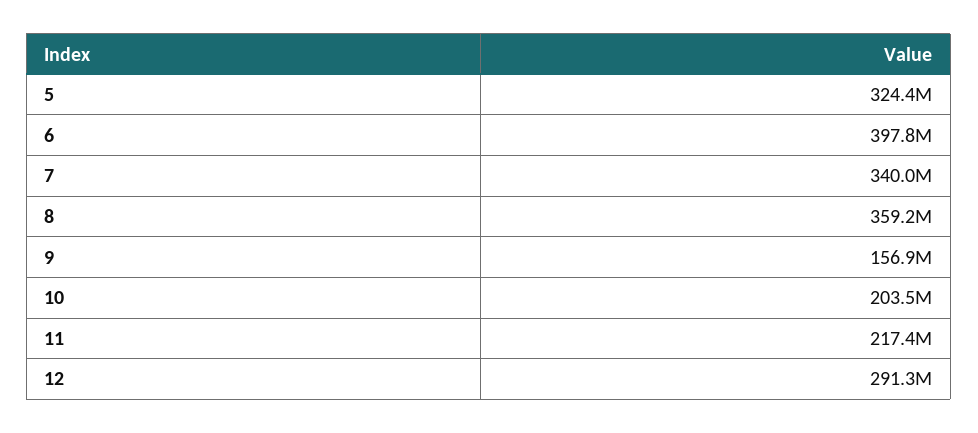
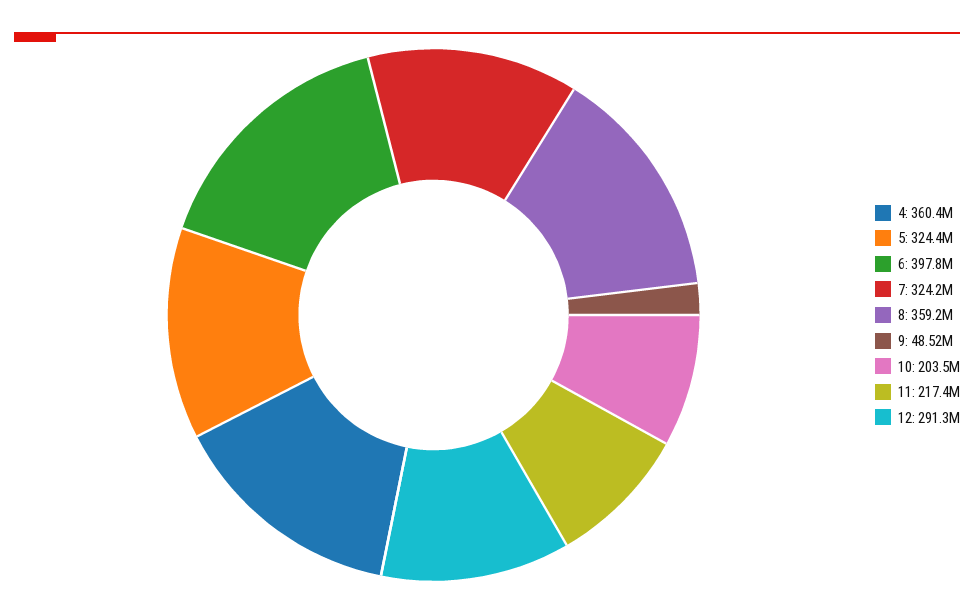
  {
    "5": 324400000,
    "6": 397800000,
-   "7": 340000000,
+   "7": 324200000,
    "8": 359200000,
-   "9": 156900000,
+   "9": 48520000,
    "10": 203500000,
    "11": 217400000,
-   "12": 291300000
+   "12": 291300000,
+   "4": 360400000
  }

